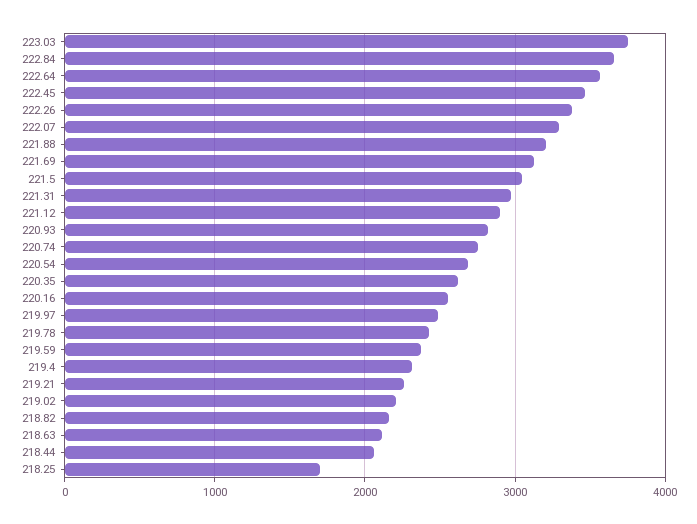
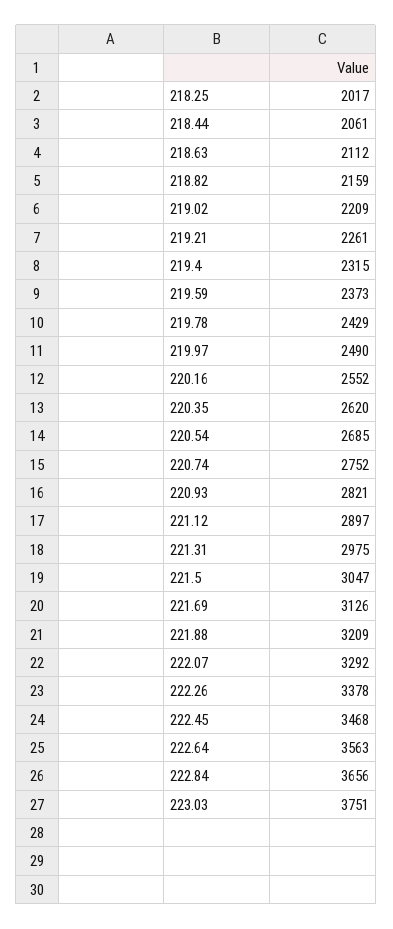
  {
    "223.03": 3751,
    "222.84": 3656,
    "222.64": 3563,
    "222.45": 3468,
    "222.26": 3378,
    "222.07": 3292,
    "221.88": 3209,
    "221.69": 3126,
    "221.5": 3047,
    "221.31": 2975,
    "221.12": 2897,
    "220.93": 2821,
    "220.74": 2752,
    "220.54": 2685,
    "220.35": 2620,
    "220.16": 2552,
    "219.97": 2490,
    "219.78": 2429,
    "219.59": 2373,
    "219.4": 2315,
    "219.21": 2261,
    "219.02": 2209,
    "218.82": 2159,
    "218.63": 2112,
    "218.44": 2061,
-   "218.25": 1700
+   "218.25": 2017
  }

